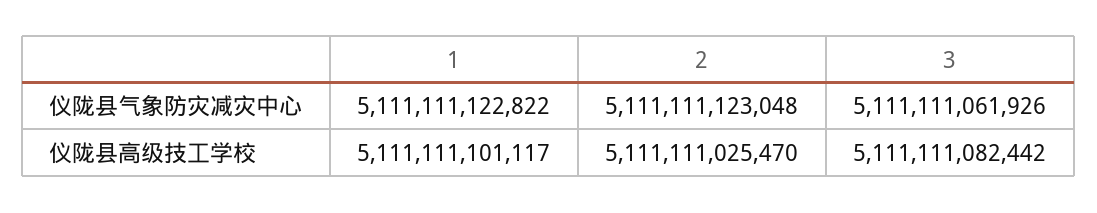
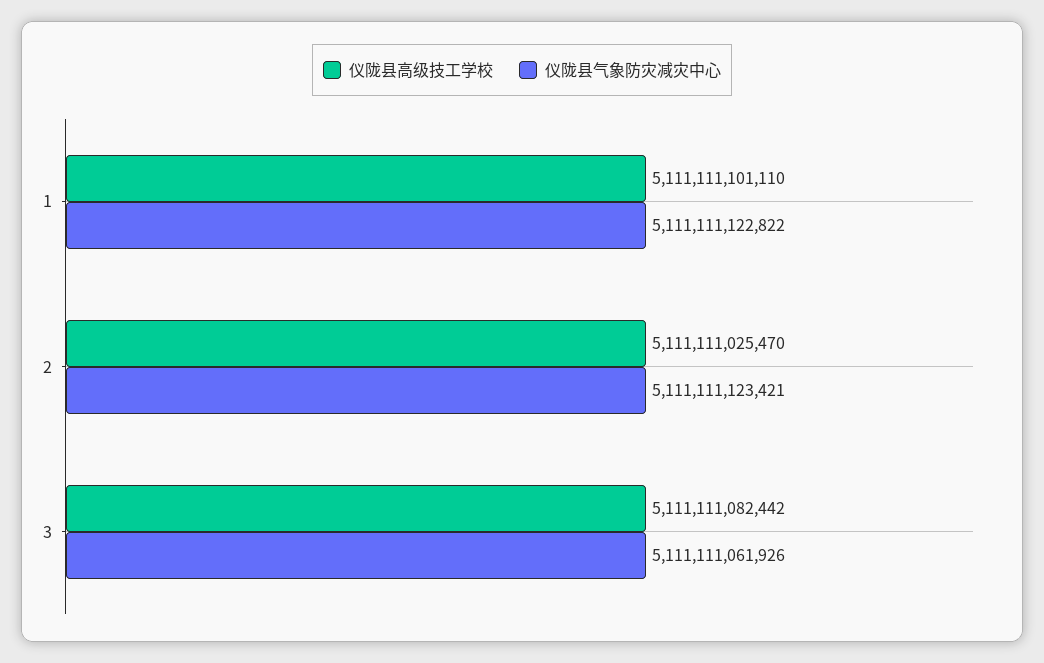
  {
    "仪陇县气象防灾减灾中心": {
      "1": 5111111122822,
-     "2": 5111111123048,
+     "2": 5111111123421,
      "3": 5111111061926
    },
    "仪陇县高级技工学校": {
-     "1": 5111111101117,
+     "1": 5111111101110,
      "2": 5111111025470,
      "3": 5111111082442
    }
  }

